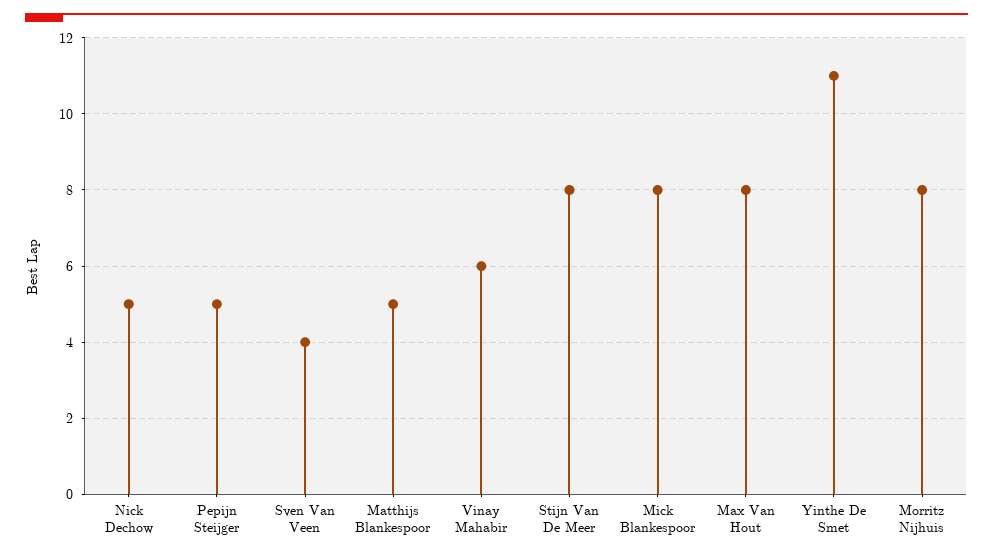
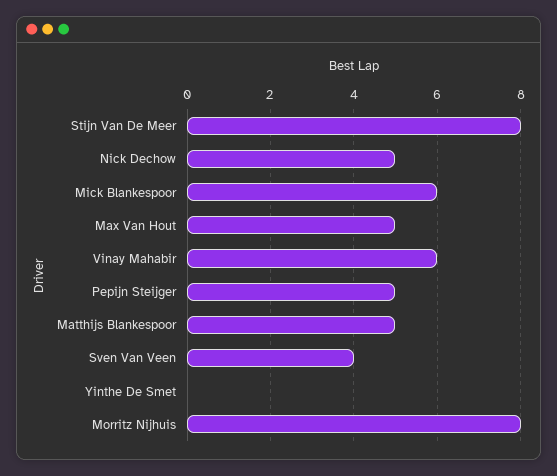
  {
    "Nick Dechow": 5,
    "Pepijn Steijger": 5,
    "Sven Van Veen": 4,
    "Matthijs Blankespoor": 5,
    "Vinay Mahabir": 6,
    "Stijn Van De Meer": 8,
-   "Mick Blankespoor": 8,
+   "Mick Blankespoor": 6,
-   "Max Van Hout": 8,
+   "Max Van Hout": 5,
-   "Yinthe De Smet": 11,
+   "Yinthe De Smet": 0,
    "Morritz Nijhuis": 8
  }

